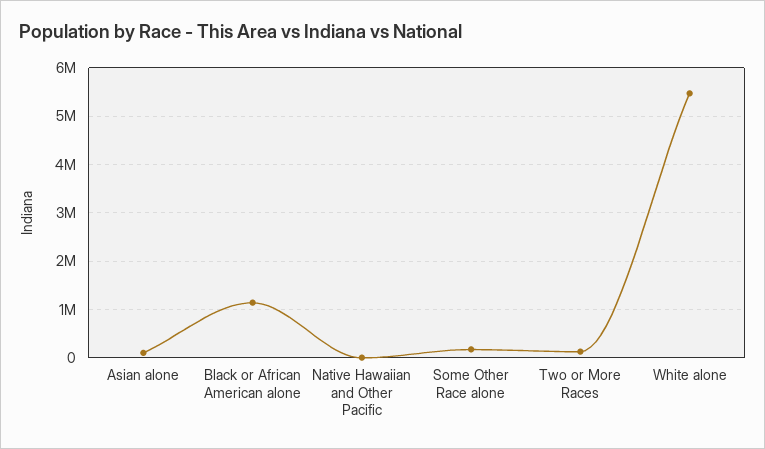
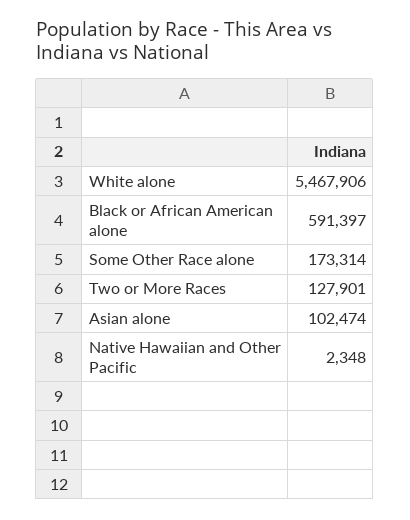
  {
    "Asian alone": 102474,
-   "Black or African American alone": 1200000,
+   "Black or African American alone": 591397,
    "Native Hawaiian and Other Pacific": 2348,
    "Some Other Race alone": 173314,
    "Two or More Races": 127901,
    "White alone": 5467906
  }

